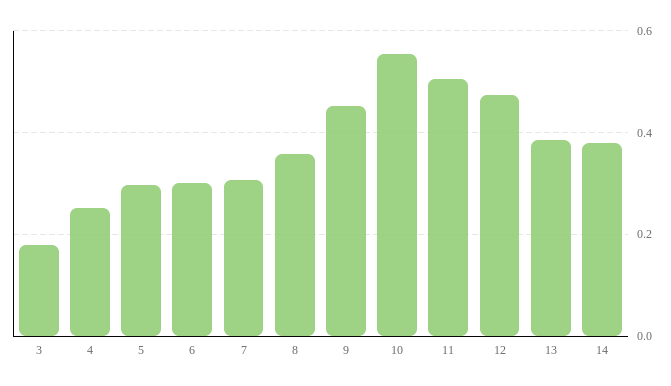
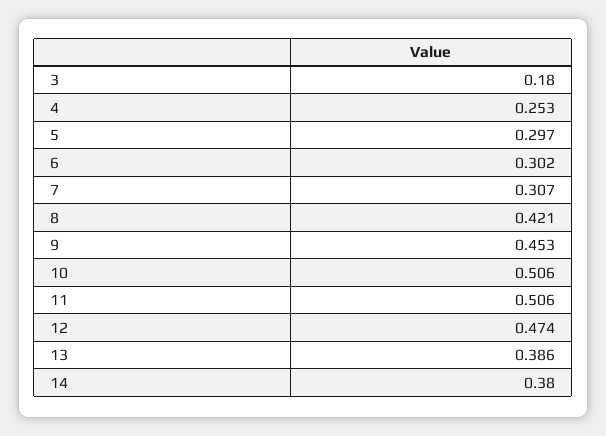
  {
    "3": 0.18,
    "4": 0.253,
    "5": 0.297,
    "6": 0.302,
    "7": 0.307,
-   "8": 0.36,
+   "8": 0.421,
    "9": 0.453,
-   "10": 0.56,
+   "10": 0.506,
    "11": 0.506,
    "12": 0.474,
    "13": 0.386,
    "14": 0.38
  }

